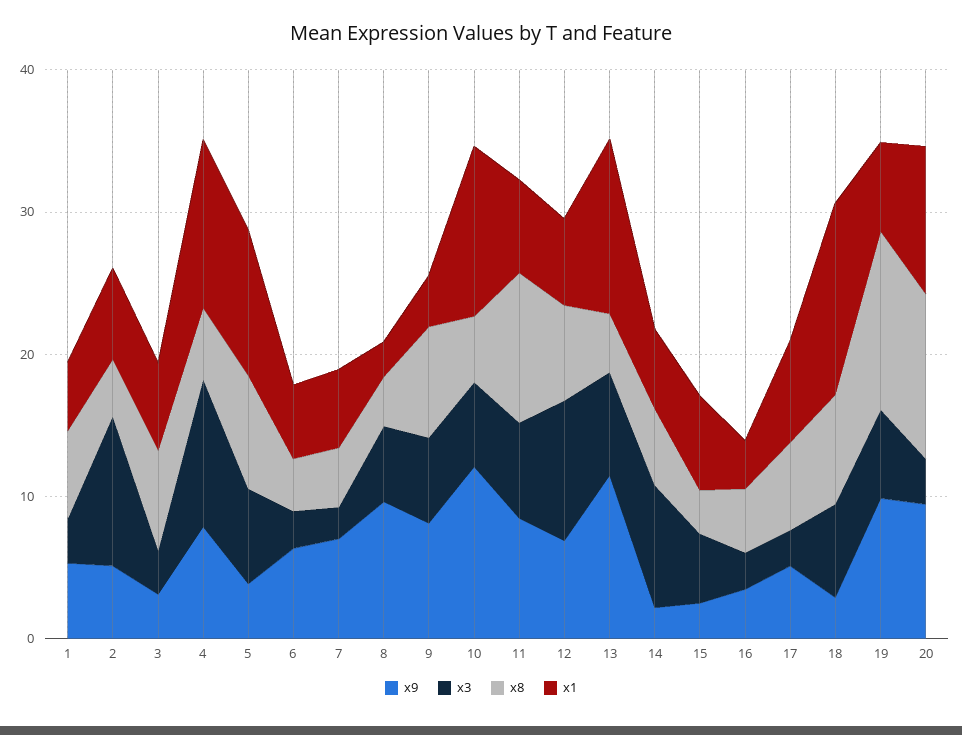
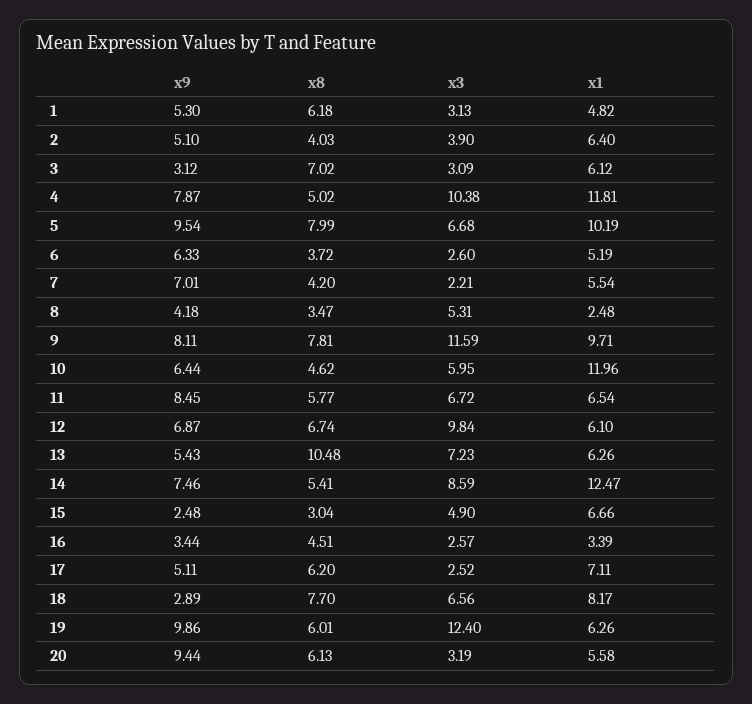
  {
    "x9": {
      "1": 5.3,
      "2": 5.1,
      "3": 3.12,
      "4": 7.87,
-     "5": 4,
+     "5": 9.54,
      "6": 6.33,
      "7": 7.01,
-     "8": 10,
+     "8": 4.18,
      "9": 8.11,
-     "10": 12,
+     "10": 6.44,
      "11": 8.45,
      "12": 6.87,
-     "13": 12,
+     "13": 5.43,
-     "14": 2,
+     "14": 7.46,
      "15": 2.48,
      "16": 3.44,
      "17": 5.11,
      "18": 2.89,
      "19": 9.86,
      "20": 9.44
    },
    "x3": {
      "1": 3.13,
-     "2": 10,
+     "2": 3.9,
      "3": 3.09,
      "4": 10.38,
      "5": 6.68,
      "6": 2.6,
      "7": 2.21,
      "8": 5.31,
-     "9": 6,
+     "9": 11.59,
      "10": 5.95,
      "11": 6.72,
      "12": 9.84,
      "13": 7.23,
      "14": 8.59,
      "15": 4.9,
      "16": 2.57,
      "17": 2.52,
      "18": 6.56,
-     "19": 6,
+     "19": 12.4,
      "20": 3.19
    },
    "x8": {
      "1": 6.18,
      "2": 4.03,
      "3": 7.02,
      "4": 5.02,
      "5": 7.99,
      "6": 3.72,
      "7": 4.2,
      "8": 3.47,
      "9": 7.81,
      "10": 4.62,
-     "11": 10,
+     "11": 5.77,
      "12": 6.74,
-     "13": 4,
+     "13": 10.48,
      "14": 5.41,
      "15": 3.04,
      "16": 4.51,
      "17": 6.2,
      "18": 7.7,
-     "19": 12,
+     "19": 6.01,
-     "20": 12
+     "20": 6.13
    },
    "x1": {
      "1": 4.82,
      "2": 6.4,
      "3": 6.12,
      "4": 11.81,
      "5": 10.19,
      "6": 5.19,
      "7": 5.54,
      "8": 2.48,
-     "9": 4,
+     "9": 9.71,
      "10": 11.96,
      "11": 6.54,
      "12": 6.1,
-     "13": 12,
+     "13": 6.26,
-     "14": 6,
+     "14": 12.47,
      "15": 6.66,
      "16": 3.39,
      "17": 7.11,
-     "18": 14,
+     "18": 8.17,
      "19": 6.26,
-     "20": 10
+     "20": 5.58
    }
  }

